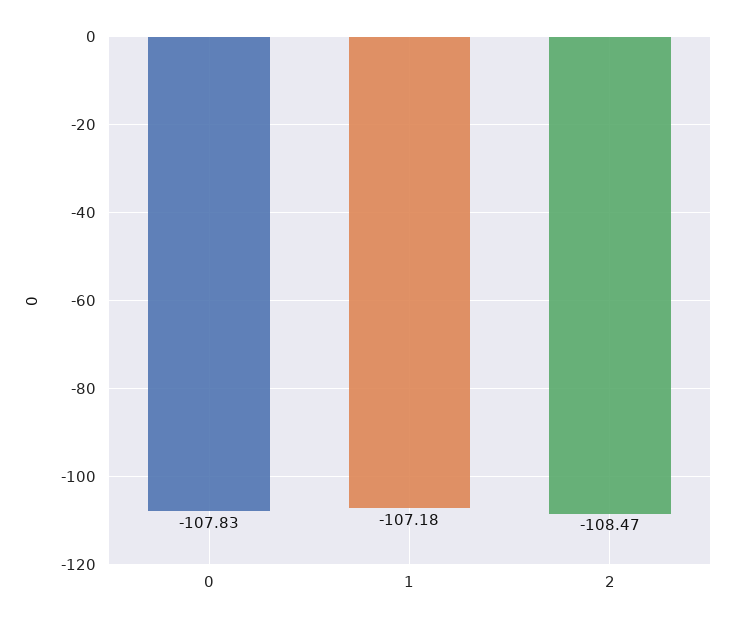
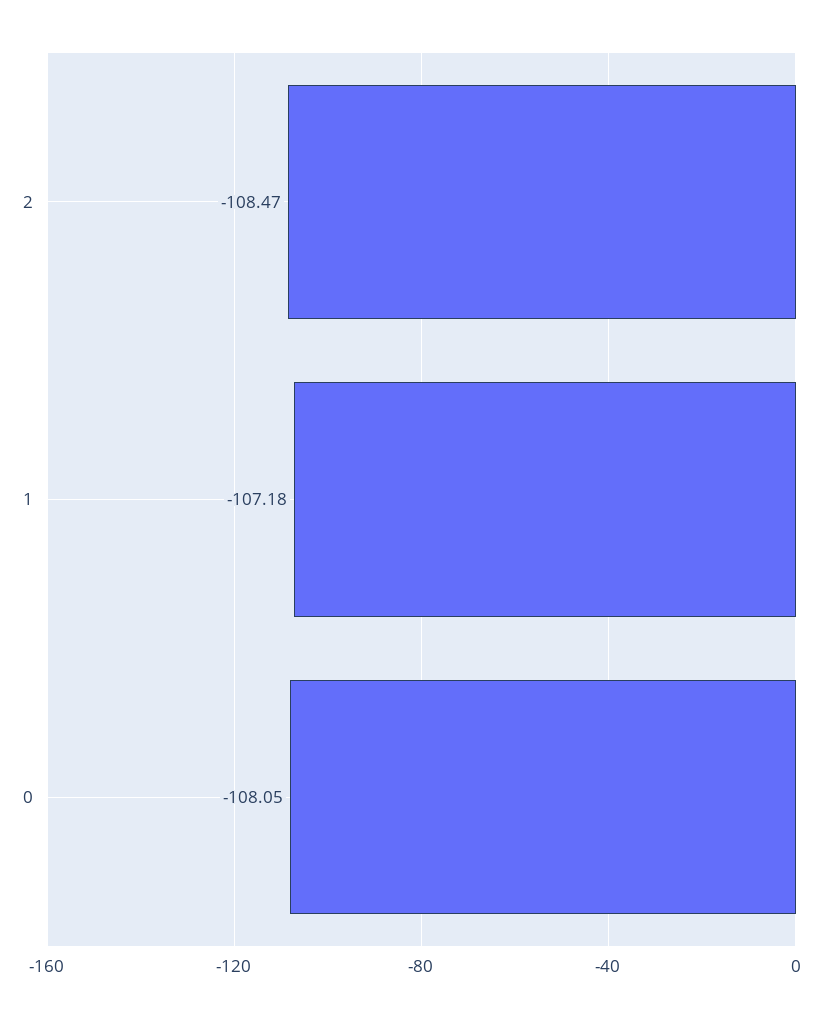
  {
-   "0": -107.83,
+   "0": -108.05,
    "1": -107.18,
    "2": -108.47
  }

